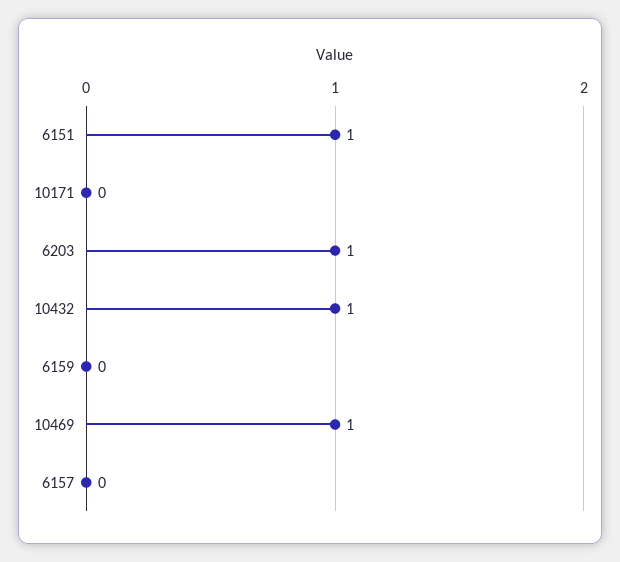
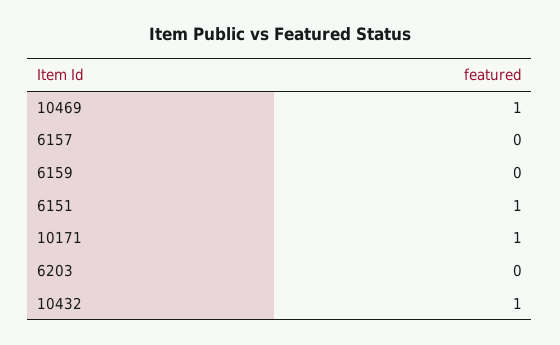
  {
    "6151": 1,
-   "10171": 0,
+   "10171": 1,
-   "6203": 1,
+   "6203": 0,
    "10432": 1,
    "6159": 0,
    "10469": 1,
    "6157": 0
  }

